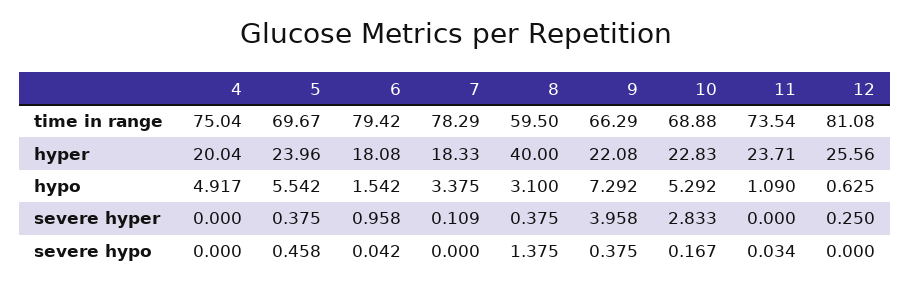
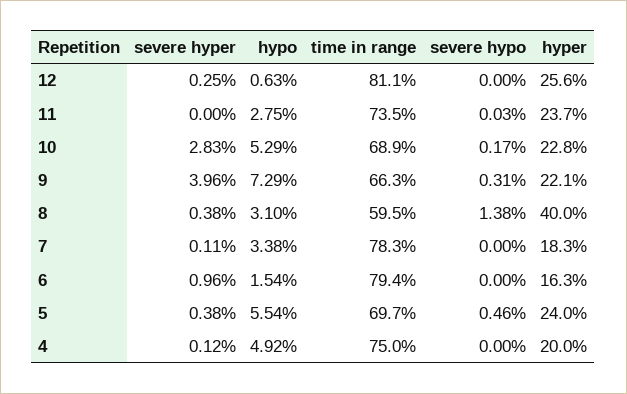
  {
    "4": {
      "time in range": 75.04,
      "hyper": 20.04,
      "hypo": 4.917,
-     "severe hyper": 0,
+     "severe hyper": 0.12,
      "severe hypo": 0
    },
    "5": {
      "time in range": 69.67,
      "hyper": 23.96,
      "hypo": 5.542,
      "severe hyper": 0.375,
      "severe hypo": 0.458
    },
    "6": {
      "time in range": 79.42,
-     "hyper": 18.08,
+     "hyper": 16.3,
      "hypo": 1.542,
      "severe hyper": 0.958,
-     "severe hypo": 0.042
+     "severe hypo": 0
    },
    "7": {
      "time in range": 78.29,
      "hyper": 18.33,
      "hypo": 3.375,
      "severe hyper": 0.109,
      "severe hypo": 0
    },
    "8": {
      "time in range": 59.5,
      "hyper": 40,
      "hypo": 3.1,
      "severe hyper": 0.375,
      "severe hypo": 1.375
    },
    "9": {
      "time in range": 66.29,
      "hyper": 22.08,
      "hypo": 7.292,
      "severe hyper": 3.958,
-     "severe hypo": 0.375
+     "severe hypo": 0.31
    },
    "10": {
      "time in range": 68.88,
      "hyper": 22.83,
      "hypo": 5.292,
      "severe hyper": 2.833,
      "severe hypo": 0.167
    },
    "11": {
      "time in range": 73.54,
      "hyper": 23.71,
-     "hypo": 1.09,
+     "hypo": 2.75,
      "severe hyper": 0,
      "severe hypo": 0.034
    },
    "12": {
      "time in range": 81.08,
      "hyper": 25.56,
      "hypo": 0.625,
      "severe hyper": 0.25,
      "severe hypo": 0
    }
  }

